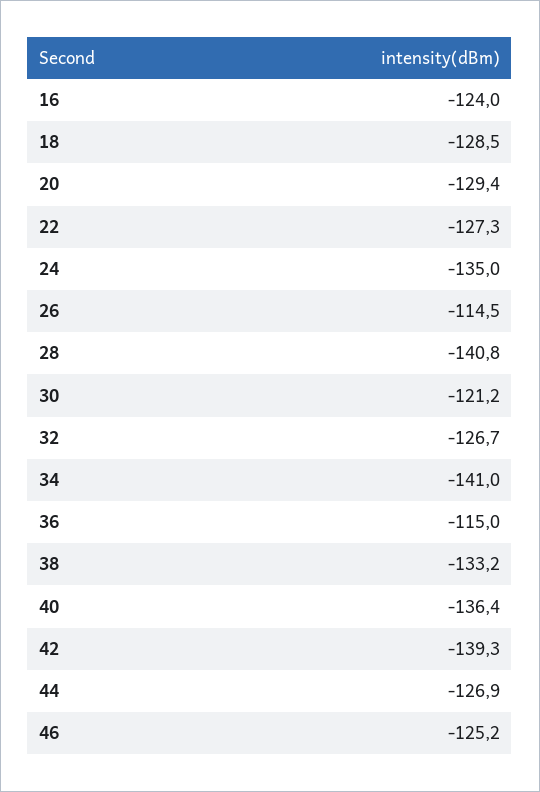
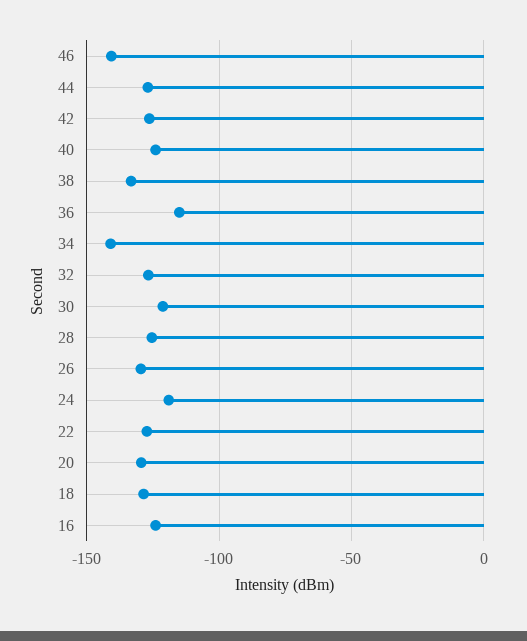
  {
    "16": -124,
    "18": -128.5,
    "20": -129.4,
    "22": -127.3,
-   "24": -135,
+   "24": -120,
-   "26": -114.5,
+   "26": -130,
-   "28": -140.8,
+   "28": -125,
    "30": -121.2,
    "32": -126.7,
    "34": -141,
    "36": -115,
    "38": -133.2,
-   "40": -136.4,
+   "40": -125,
-   "42": -139.3,
+   "42": -125,
    "44": -126.9,
-   "46": -125.2
+   "46": -140
  }

